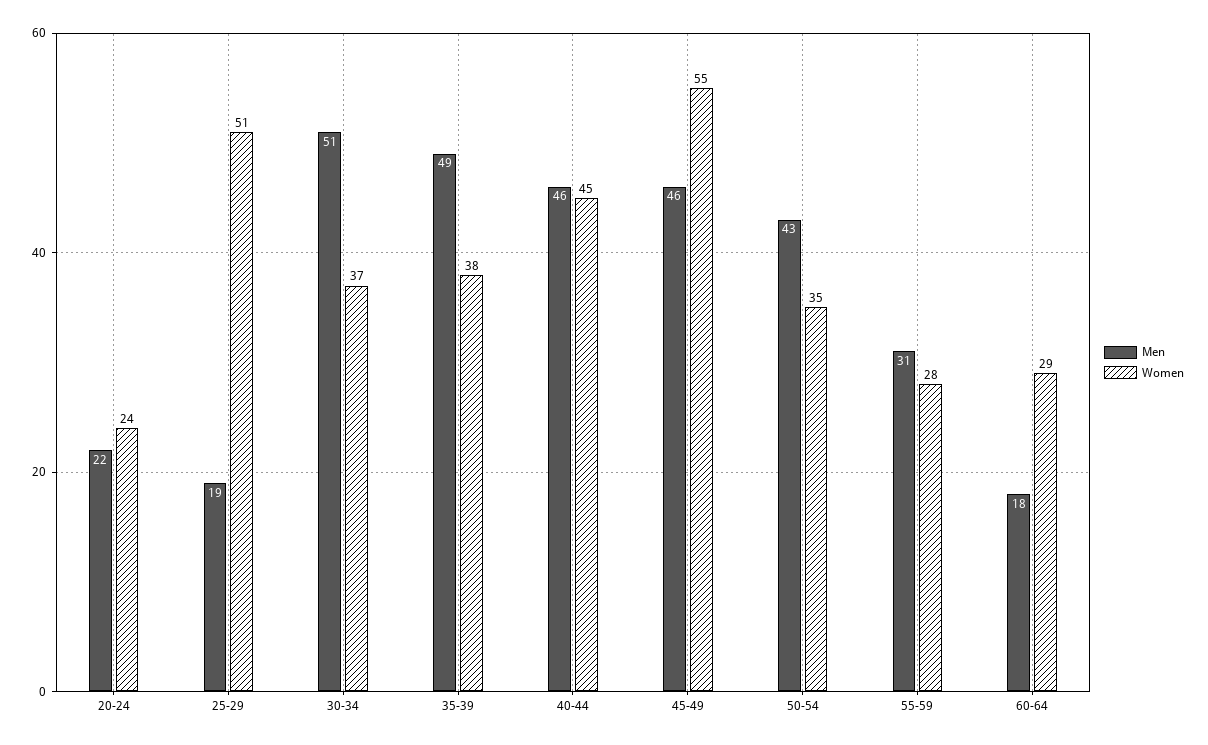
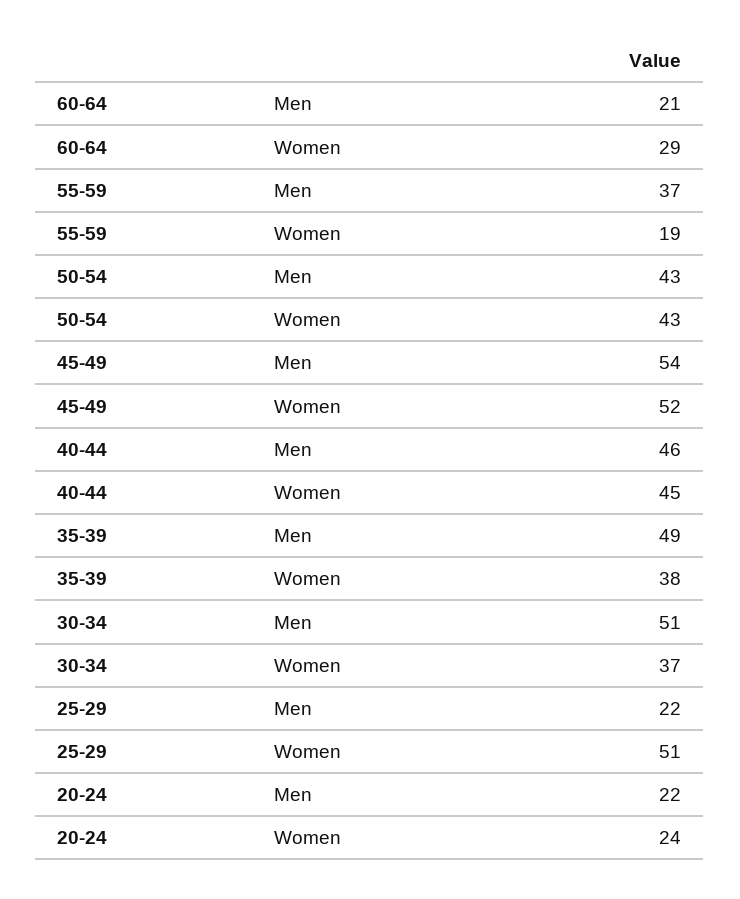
  {
    "Men": {
      "20-24": 22,
-     "25-29": 19,
+     "25-29": 22,
      "30-34": 51,
      "35-39": 49,
      "40-44": 46,
-     "45-49": 46,
+     "45-49": 54,
      "50-54": 43,
-     "55-59": 31,
+     "55-59": 37,
-     "60-64": 18
+     "60-64": 21
    },
    "Women": {
      "20-24": 24,
      "25-29": 51,
      "30-34": 37,
      "35-39": 38,
      "40-44": 45,
-     "45-49": 55,
+     "45-49": 52,
-     "50-54": 35,
+     "50-54": 43,
-     "55-59": 28,
+     "55-59": 19,
      "60-64": 29
    }
  }

